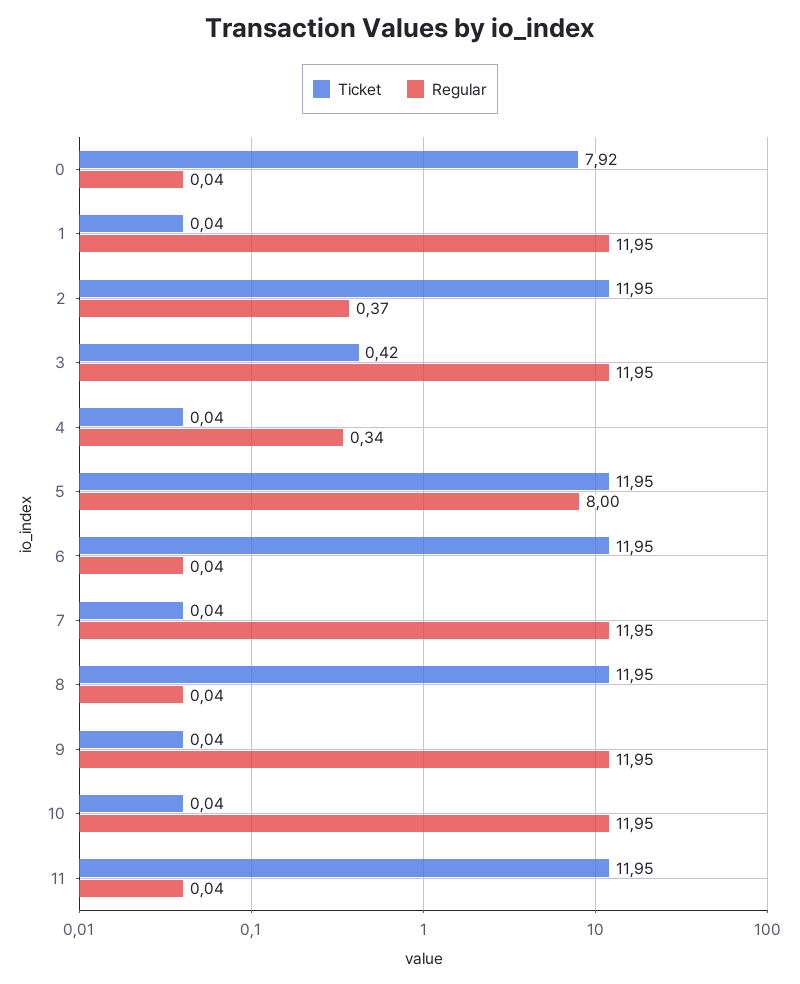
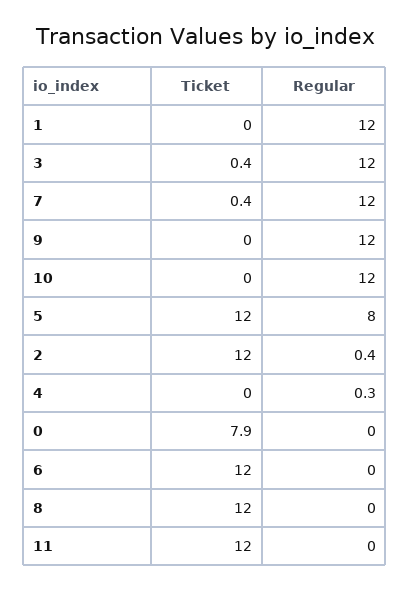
  {
    "Ticket": {
      "0": 7.92,
      "1": 0.04,
      "2": 11.95,
      "3": 0.42,
      "4": 0.04,
      "5": 11.95,
      "6": 11.95,
-     "7": 0.04,
+     "7": 0.4,
      "8": 11.95,
      "9": 0.04,
      "10": 0.04,
      "11": 11.95
    },
    "Regular": {
      "0": 0.04,
      "1": 11.95,
      "2": 0.37,
      "3": 11.95,
      "4": 0.34,
      "5": 8,
      "6": 0.04,
      "7": 11.95,
      "8": 0.04,
      "9": 11.95,
      "10": 11.95,
      "11": 0.04
    }
  }

